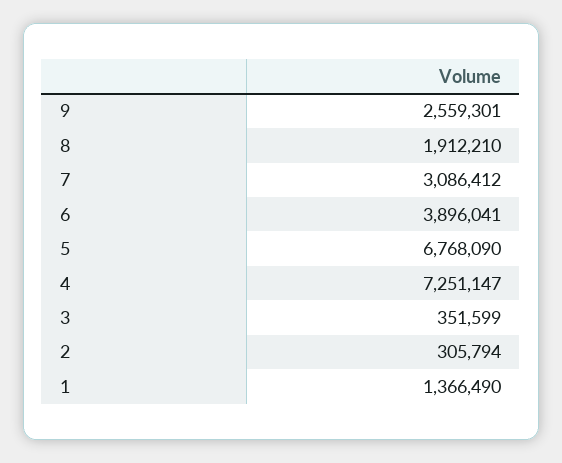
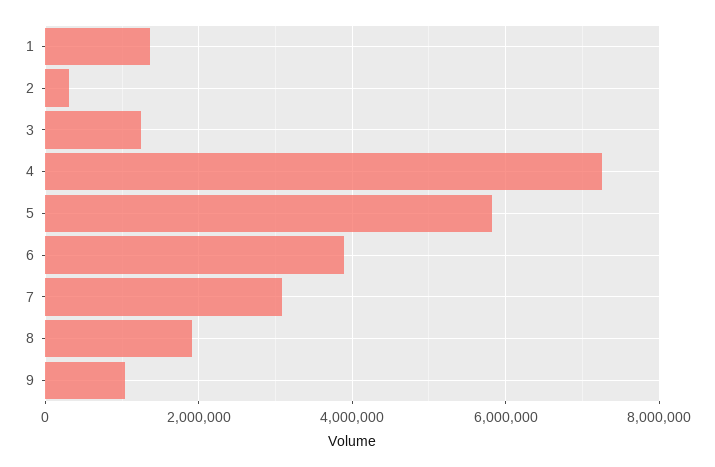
  {
-   "9": 2559301,
+   "9": 1000000,
    "8": 1912210,
    "7": 3086412,
    "6": 3896041,
-   "5": 6768090,
+   "5": 5800000,
    "4": 7251147,
-   "3": 351599,
+   "3": 1200000,
    "2": 305794,
    "1": 1366490
  }

